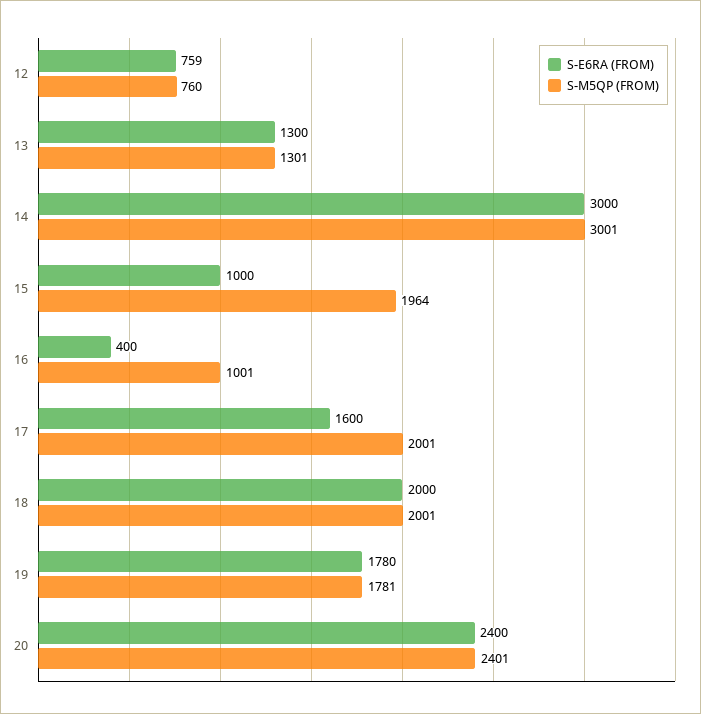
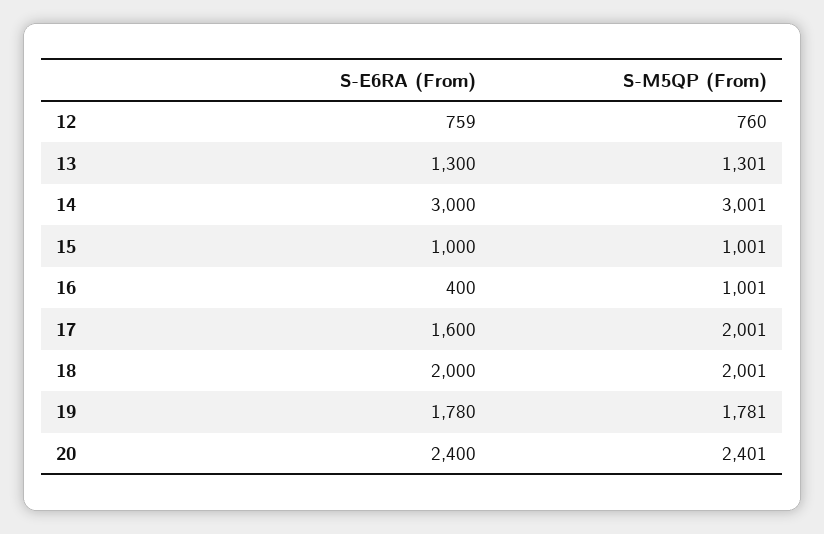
  {
    "S-E6RA (FROM)": {
      "12": 759,
      "13": 1300,
      "14": 3000,
      "15": 1000,
      "16": 400,
      "17": 1600,
      "18": 2000,
      "19": 1780,
      "20": 2400
    },
    "S-M5QP (FROM)": {
      "12": 760,
      "13": 1301,
      "14": 3001,
-     "15": 1964,
+     "15": 1001,
      "16": 1001,
      "17": 2001,
      "18": 2001,
      "19": 1781,
      "20": 2401
    }
  }

